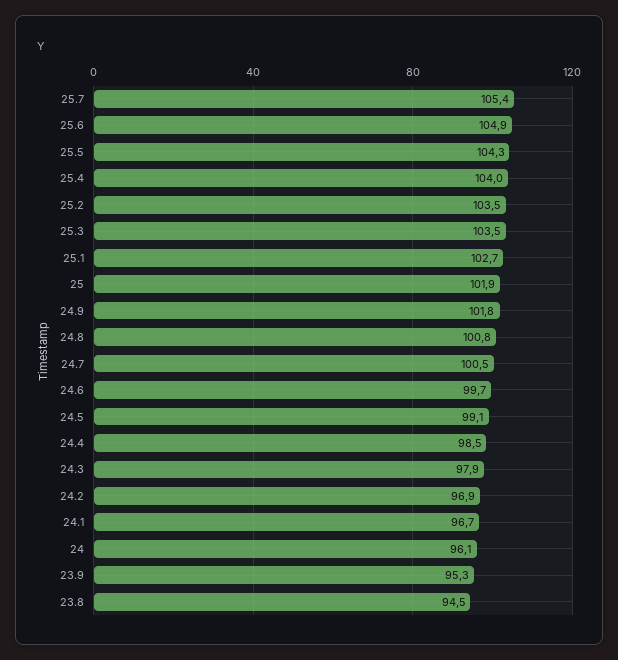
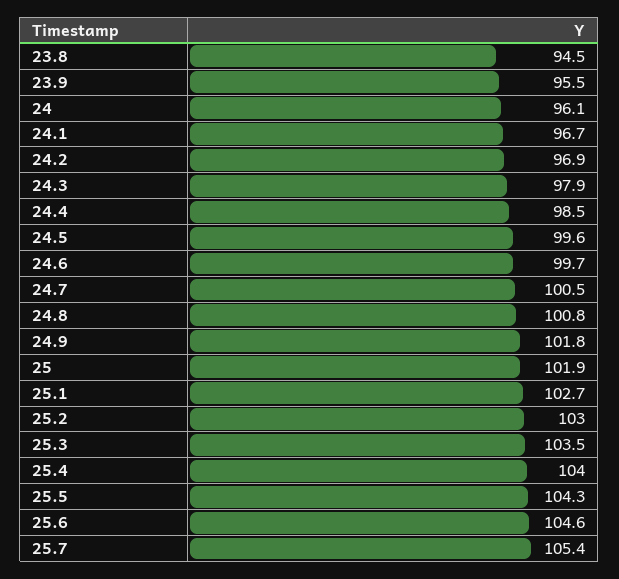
  {
    "25.7": 105.4,
-   "25.6": 104.9,
+   "25.6": 104.6,
    "25.5": 104.3,
    "25.4": 104,
-   "25.2": 103.5,
+   "25.2": 103,
    "25.3": 103.5,
    "25.1": 102.7,
    "25": 101.9,
    "24.9": 101.8,
    "24.8": 100.8,
    "24.7": 100.5,
    "24.6": 99.7,
-   "24.5": 99.1,
+   "24.5": 99.6,
    "24.4": 98.5,
    "24.3": 97.9,
    "24.2": 96.9,
    "24.1": 96.7,
    "24": 96.1,
-   "23.9": 95.3,
+   "23.9": 95.5,
    "23.8": 94.5
  }

